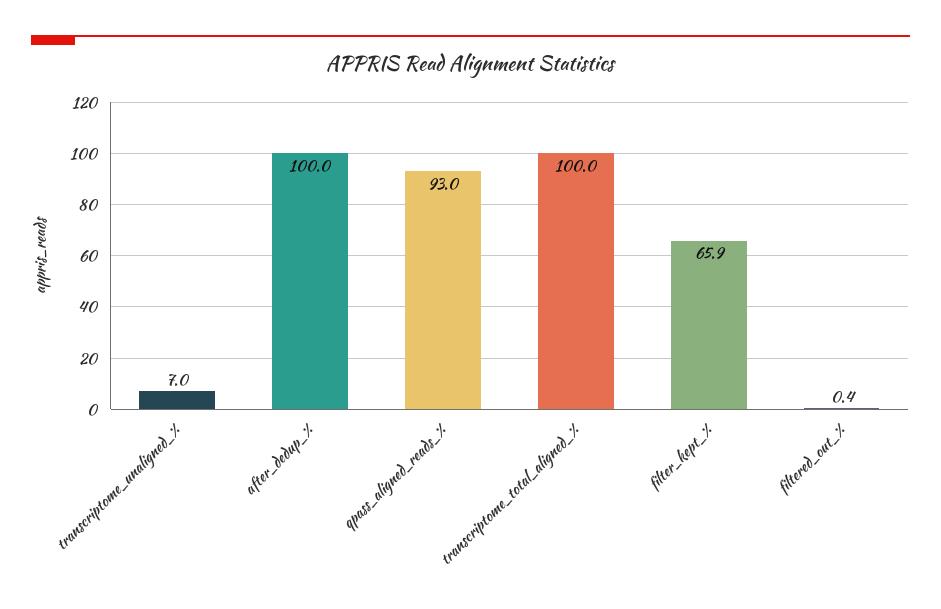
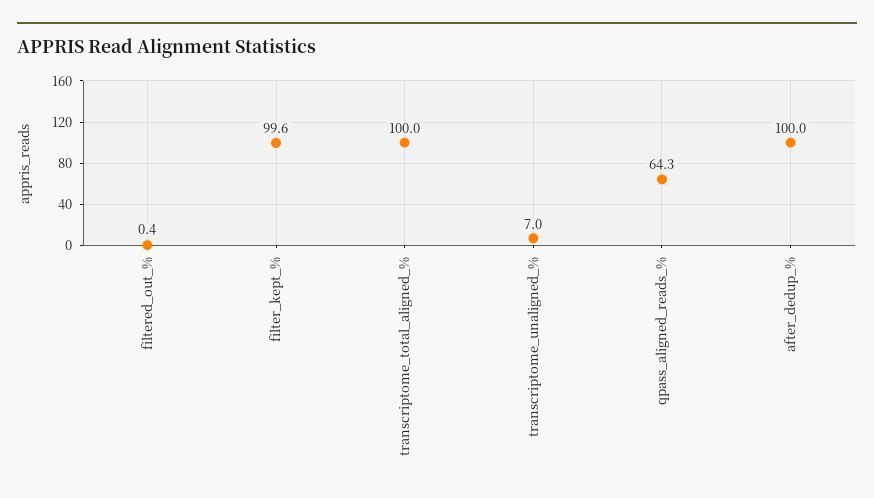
  {
    "transcriptome_unaligned_%": 7,
    "after_dedup_%": 100,
-   "qpass_aligned_reads_%": 93,
+   "qpass_aligned_reads_%": 64.3,
    "transcriptome_total_aligned_%": 100,
-   "filter_kept_%": 65.9,
+   "filter_kept_%": 99.6,
    "filtered_out_%": 0.4
  }

